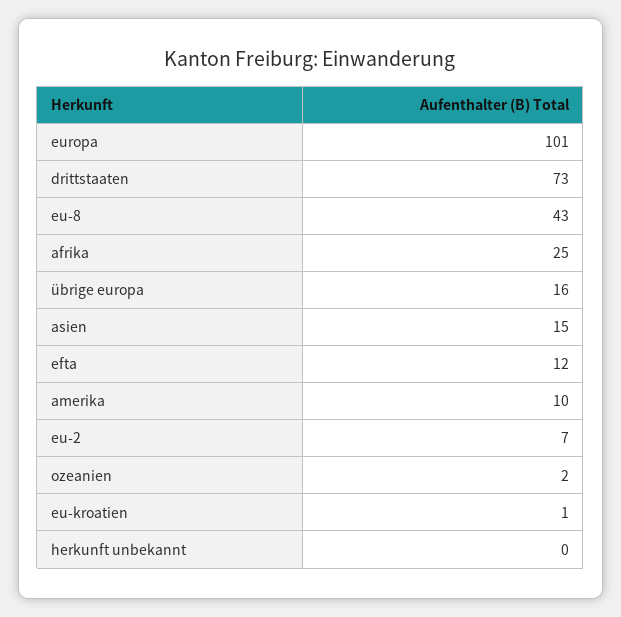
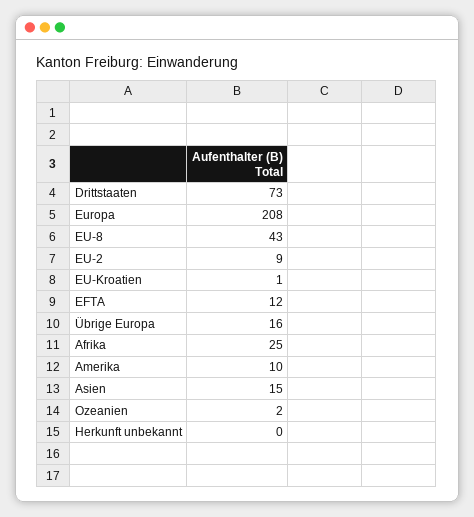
  {
-   "europa": 101,
+   "europa": 208,
    "drittstaaten": 73,
    "eu-8": 43,
    "afrika": 25,
    "übrige europa": 16,
    "asien": 15,
    "efta": 12,
    "amerika": 10,
-   "eu-2": 7,
+   "eu-2": 9,
    "ozeanien": 2,
    "eu-kroatien": 1,
    "herkunft unbekannt": 0
  }

